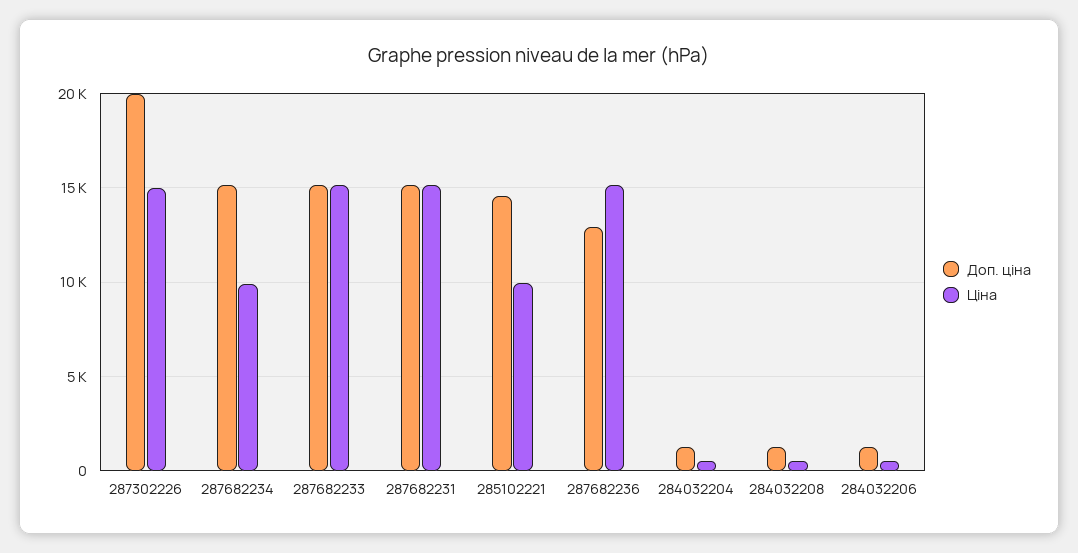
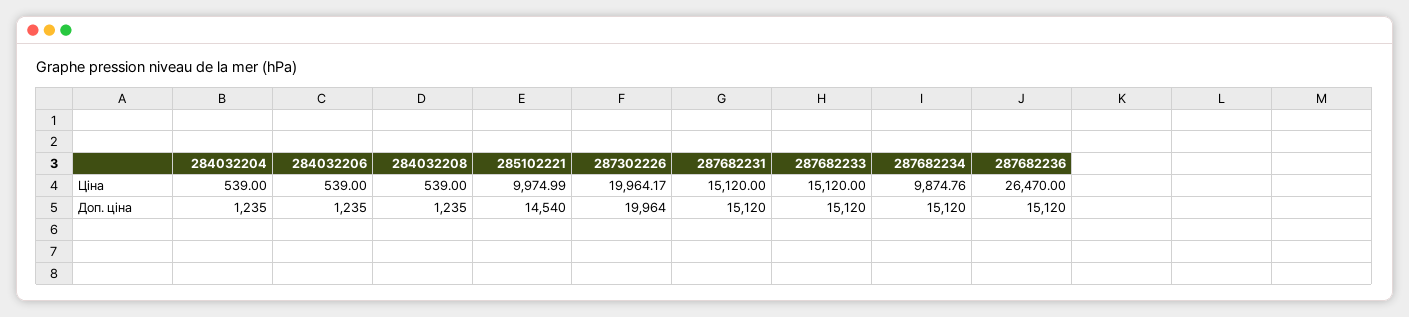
  {
    "Доп. ціна": {
      "287302226": 19964,
      "287682234": 15120,
      "287682233": 15120,
      "287682231": 15120,
      "285102221": 14540,
-     "287682236": 13000,
+     "287682236": 15120,
      "284032204": 1235,
      "284032208": 1235,
      "284032206": 1235
    },
    "Ціна": {
-     "287302226": 15000,
+     "287302226": 19964.17,
      "287682234": 9874.76,
      "287682233": 15120,
      "287682231": 15120,
      "285102221": 9974.99,
-     "287682236": 15000,
+     "287682236": 26470,
      "284032204": 539,
      "284032208": 539,
      "284032206": 539
    }
  }

